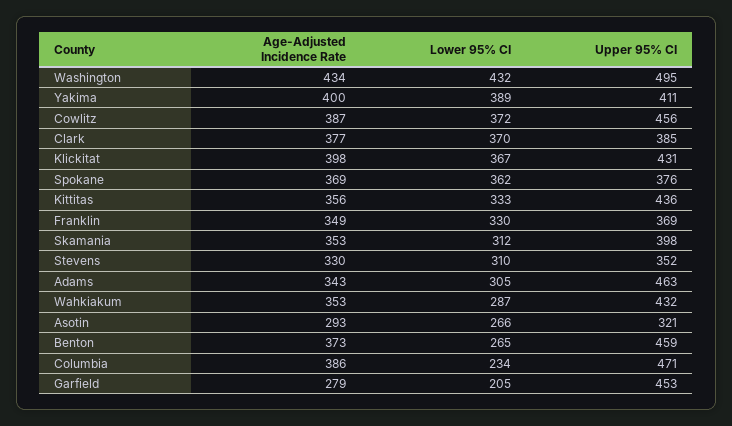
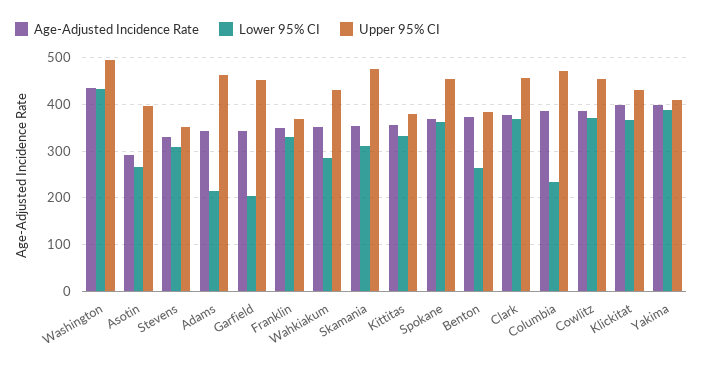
  {
    "Age-Adjusted Incidence Rate": {
      "Washington": 434,
      "Yakima": 400,
      "Cowlitz": 387,
      "Clark": 377,
      "Klickitat": 398,
      "Spokane": 369,
      "Kittitas": 356,
      "Franklin": 349,
      "Skamania": 353,
      "Stevens": 330,
      "Adams": 343,
      "Wahkiakum": 353,
      "Asotin": 293,
      "Benton": 373,
      "Columbia": 386,
-     "Garfield": 279
+     "Garfield": 340
    },
    "Lower 95% CI": {
      "Washington": 432,
      "Yakima": 389,
      "Cowlitz": 372,
      "Clark": 370,
      "Klickitat": 367,
      "Spokane": 362,
      "Kittitas": 333,
      "Franklin": 330,
      "Skamania": 312,
      "Stevens": 310,
-     "Adams": 305,
+     "Adams": 220,
      "Wahkiakum": 287,
      "Asotin": 266,
      "Benton": 265,
      "Columbia": 234,
      "Garfield": 205
    },
    "Upper 95% CI": {
      "Washington": 495,
      "Yakima": 411,
      "Cowlitz": 456,
-     "Clark": 385,
+     "Clark": 460,
      "Klickitat": 431,
-     "Spokane": 376,
+     "Spokane": 460,
-     "Kittitas": 436,
+     "Kittitas": 380,
      "Franklin": 369,
-     "Skamania": 398,
+     "Skamania": 480,
      "Stevens": 352,
      "Adams": 463,
      "Wahkiakum": 432,
-     "Asotin": 321,
+     "Asotin": 400,
-     "Benton": 459,
+     "Benton": 380,
      "Columbia": 471,
      "Garfield": 453
    }
  }

